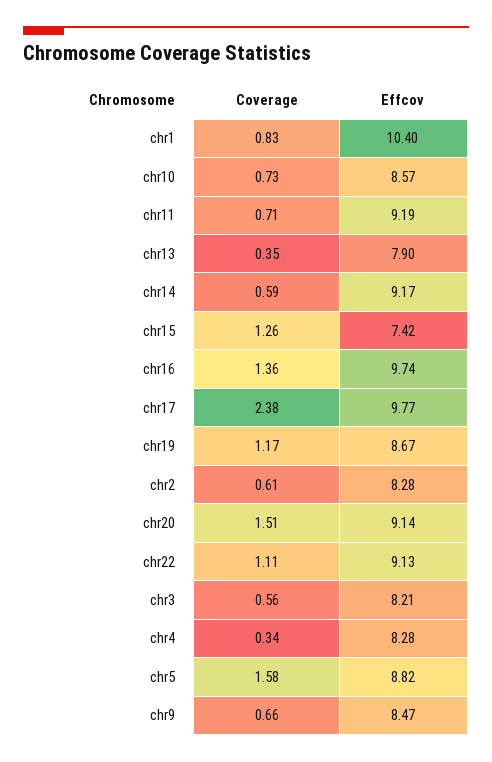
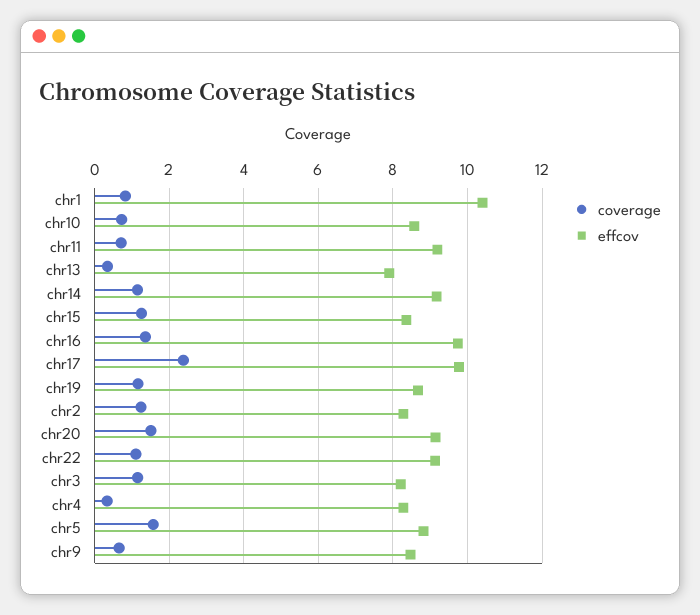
  {
    "Coverage": {
      "chr1": 0.83,
      "chr10": 0.73,
      "chr11": 0.71,
      "chr13": 0.35,
-     "chr14": 0.59,
+     "chr14": 1.2,
      "chr15": 1.26,
      "chr16": 1.36,
      "chr17": 2.38,
      "chr19": 1.17,
-     "chr2": 0.61,
+     "chr2": 1.2,
      "chr20": 1.51,
      "chr22": 1.11,
-     "chr3": 0.56,
+     "chr3": 1.2,
      "chr4": 0.34,
      "chr5": 1.58,
      "chr9": 0.66
    },
    "Effcov": {
      "chr1": 10.4,
      "chr10": 8.57,
      "chr11": 9.19,
      "chr13": 7.9,
      "chr14": 9.17,
-     "chr15": 7.42,
+     "chr15": 8.4,
      "chr16": 9.74,
      "chr17": 9.77,
      "chr19": 8.67,
      "chr2": 8.28,
      "chr20": 9.14,
      "chr22": 9.13,
      "chr3": 8.21,
      "chr4": 8.28,
      "chr5": 8.82,
      "chr9": 8.47
    }
  }

